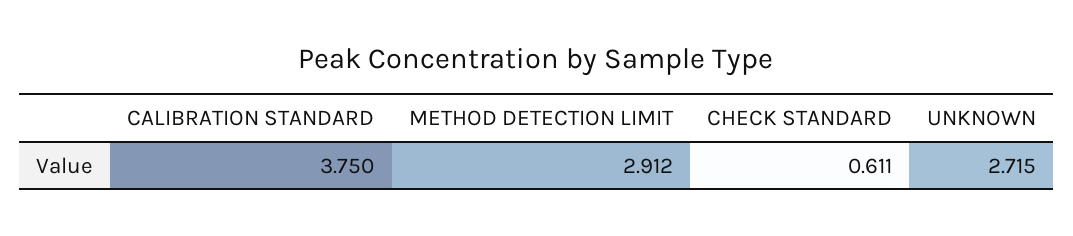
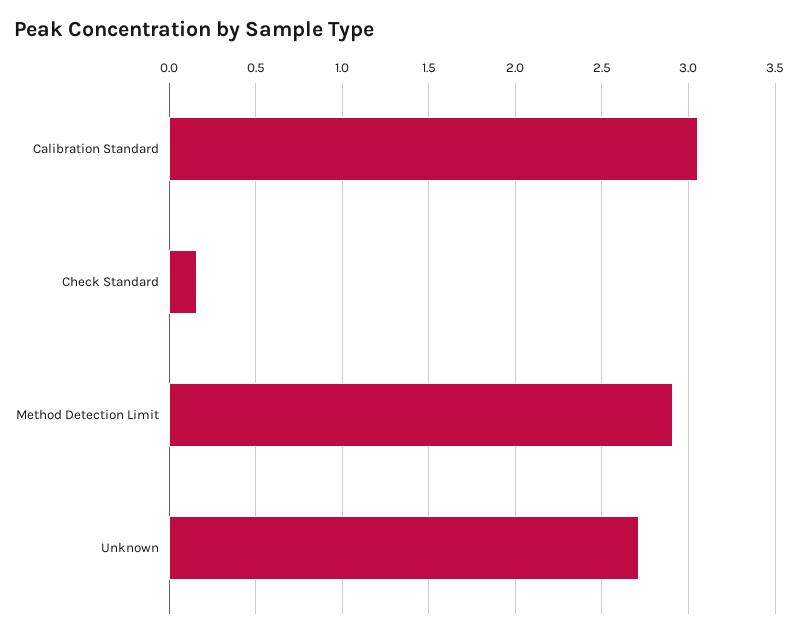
  {
-   "CALIBRATION STANDARD": 3.75,
+   "CALIBRATION STANDARD": 3.05,
    "METHOD DETECTION LIMIT": 2.912,
-   "CHECK STANDARD": 0.611,
+   "CHECK STANDARD": 0.15,
    "UNKNOWN": 2.715
  }

